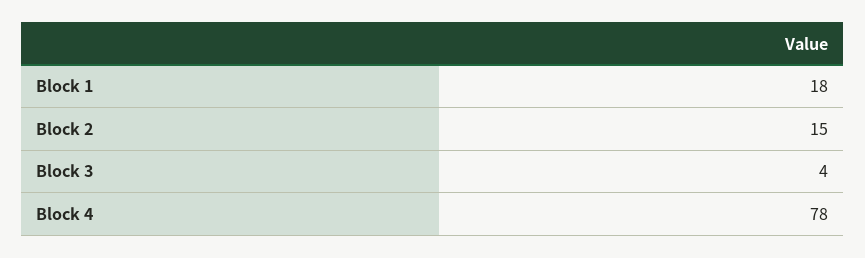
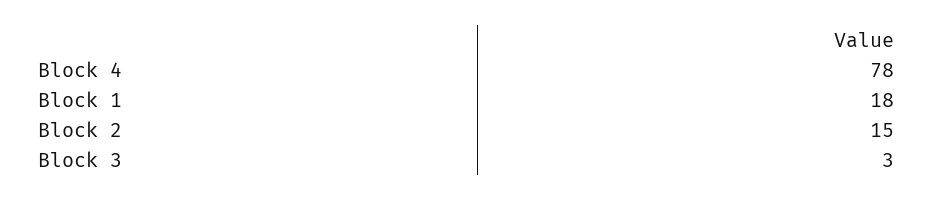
  {
    "Block 1": 18,
    "Block 2": 15,
-   "Block 3": 4,
+   "Block 3": 3,
    "Block 4": 78
  }

